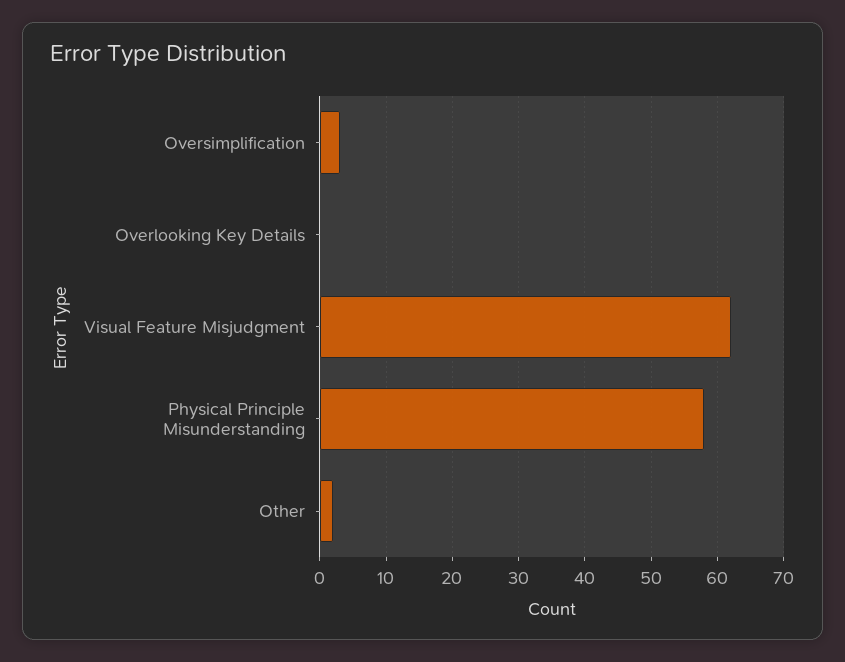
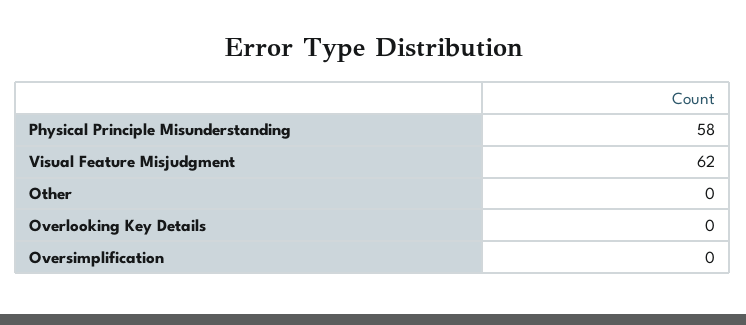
  {
-   "Oversimplification": 3,
+   "Oversimplification": 0,
    "Overlooking Key Details": 0,
    "Visual Feature Misjudgment": 62,
    "Physical Principle Misunderstanding": 58,
-   "Other": 2
+   "Other": 0
  }

